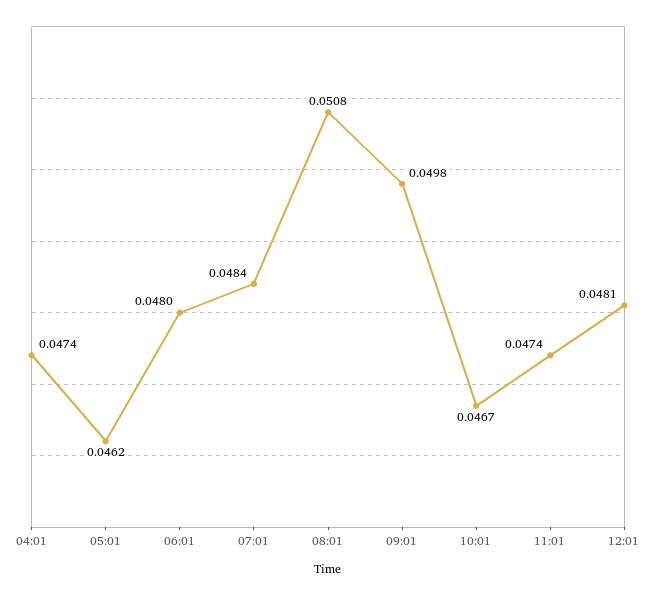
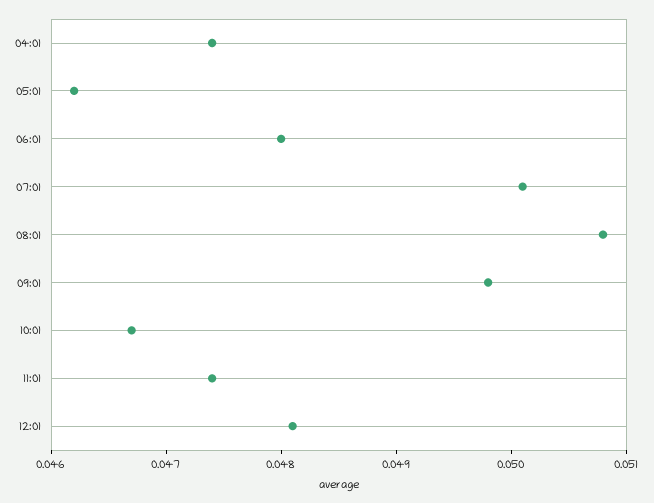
  {
    "04:01": 0.0474,
    "05:01": 0.0462,
    "06:01": 0.048,
-   "07:01": 0.0484,
+   "07:01": 0.0501,
    "08:01": 0.0508,
    "09:01": 0.0498,
    "10:01": 0.0467,
    "11:01": 0.0474,
    "12:01": 0.0481
  }

